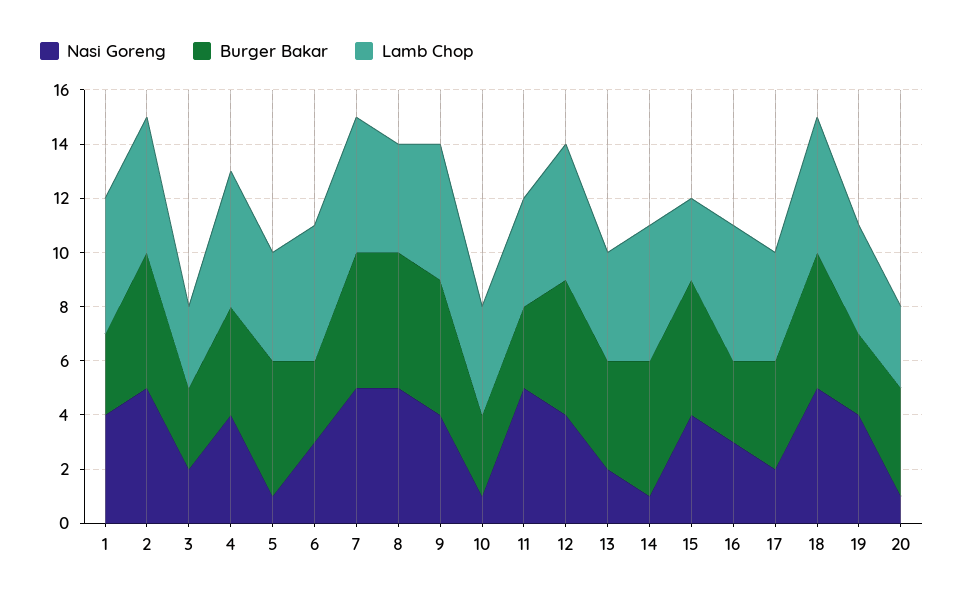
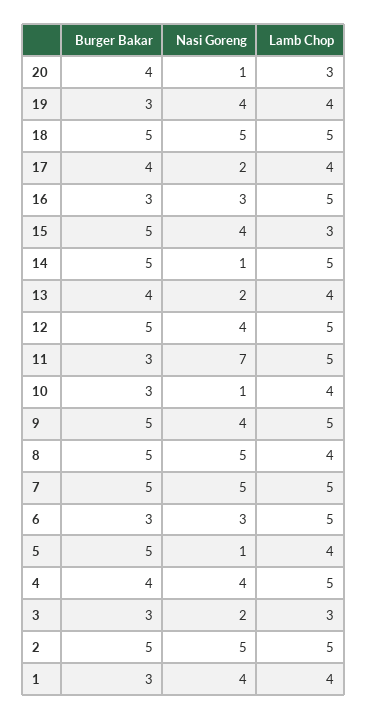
  {
    "Nasi Goreng": {
      "1": 4,
      "2": 5,
      "3": 2,
      "4": 4,
      "5": 1,
      "6": 3,
      "7": 5,
      "8": 5,
      "9": 4,
      "10": 1,
-     "11": 5,
+     "11": 7,
      "12": 4,
      "13": 2,
      "14": 1,
      "15": 4,
      "16": 3,
      "17": 2,
      "18": 5,
      "19": 4,
      "20": 1
    },
    "Burger Bakar": {
      "1": 3,
      "2": 5,
      "3": 3,
      "4": 4,
      "5": 5,
      "6": 3,
      "7": 5,
      "8": 5,
      "9": 5,
      "10": 3,
      "11": 3,
      "12": 5,
      "13": 4,
      "14": 5,
      "15": 5,
      "16": 3,
      "17": 4,
      "18": 5,
      "19": 3,
      "20": 4
    },
    "Lamb Chop": {
-     "1": 5,
+     "1": 4,
      "2": 5,
      "3": 3,
      "4": 5,
      "5": 4,
      "6": 5,
      "7": 5,
      "8": 4,
      "9": 5,
      "10": 4,
-     "11": 4,
+     "11": 5,
      "12": 5,
      "13": 4,
      "14": 5,
      "15": 3,
      "16": 5,
      "17": 4,
      "18": 5,
      "19": 4,
      "20": 3
    }
  }

